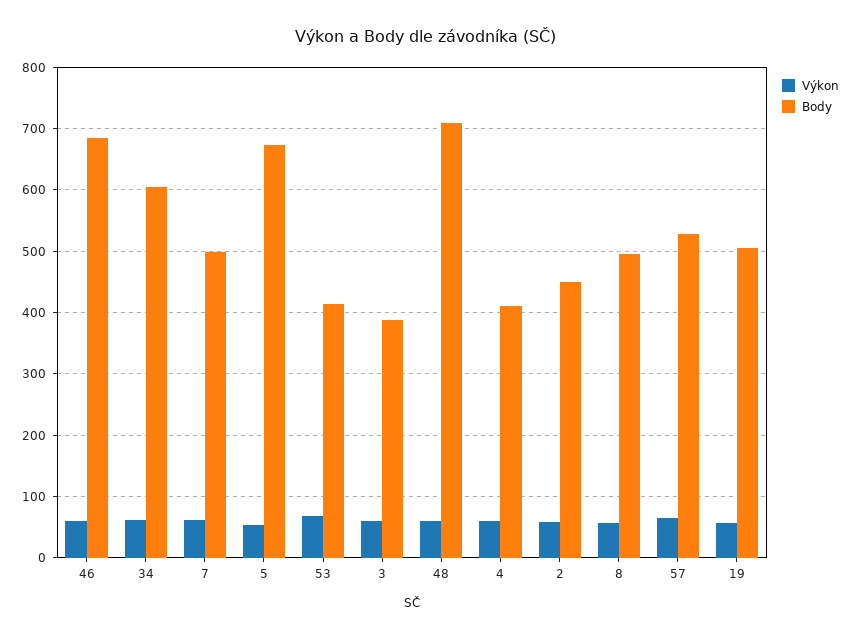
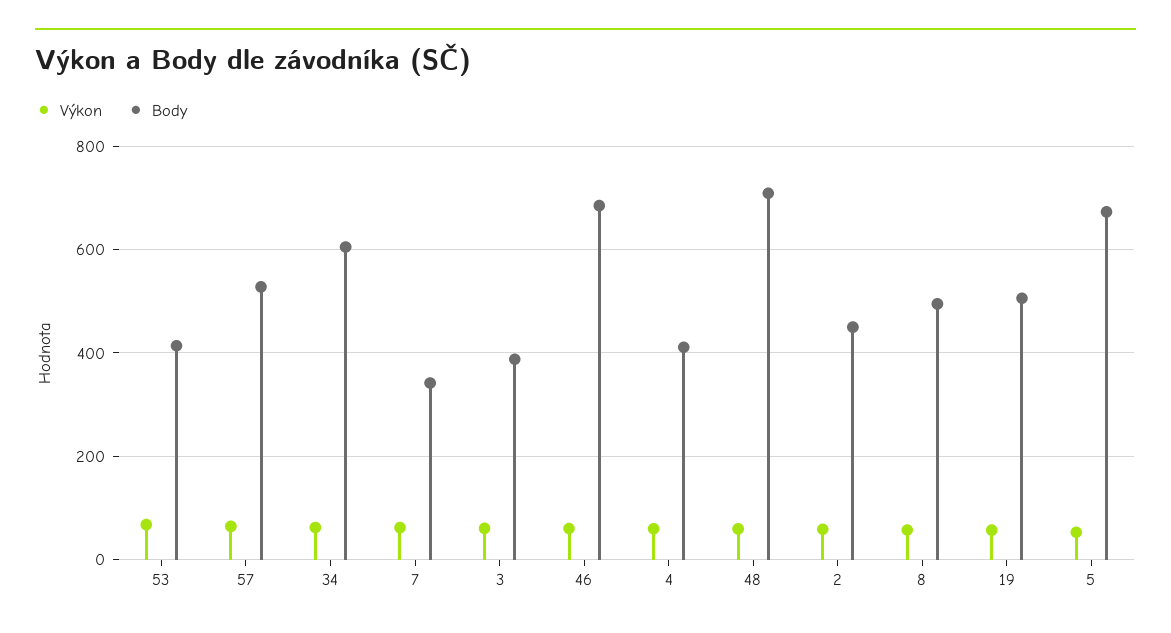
  {
    "Výkon": {
      "46": 60,
      "34": 60,
      "7": 60,
      "5": 50,
      "53": 70,
      "3": 60,
      "48": 60,
      "4": 60,
      "2": 60,
      "8": 60,
      "57": 60,
      "19": 60
    },
    "Body": {
      "46": 690,
      "34": 610,
-     "7": 500,
+     "7": 340,
      "5": 670,
      "53": 410,
      "3": 390,
      "48": 710,
      "4": 410,
      "2": 450,
      "8": 500,
      "57": 530,
      "19": 510
    }
  }

